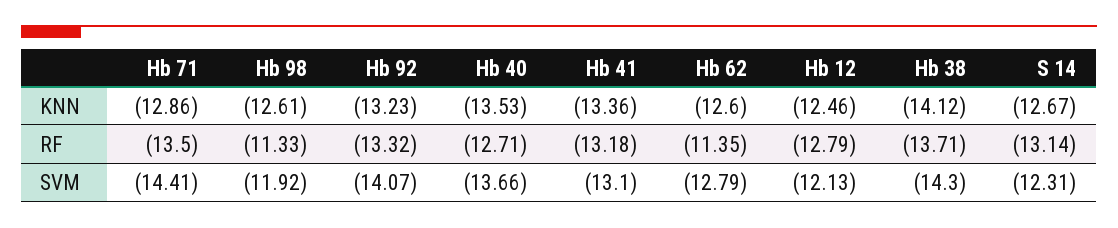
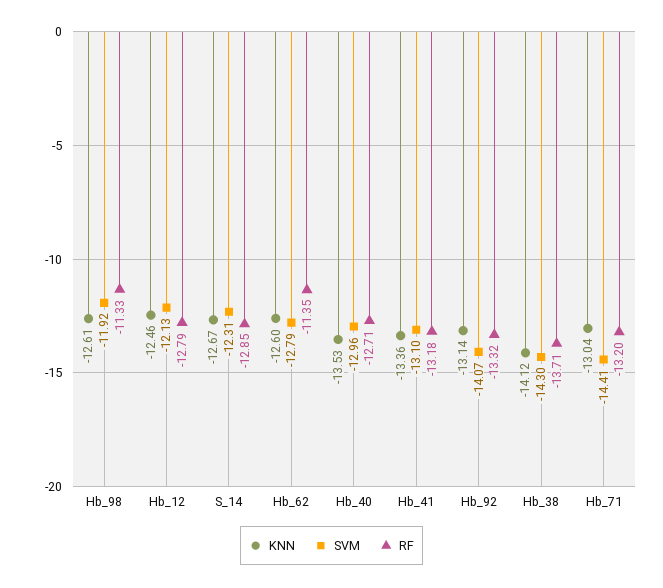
  {
    "KNN": {
-     "Hb 71": -12.86,
+     "Hb 71": -13.04,
      "Hb 98": -12.61,
-     "Hb 92": -13.23,
+     "Hb 92": -13.14,
      "Hb 40": -13.53,
      "Hb 41": -13.36,
      "Hb 62": -12.6,
      "Hb 12": -12.46,
      "Hb 38": -14.12,
      "S 14": -12.67
    },
    "RF": {
-     "Hb 71": -13.5,
+     "Hb 71": -13.2,
      "Hb 98": -11.33,
      "Hb 92": -13.32,
      "Hb 40": -12.71,
      "Hb 41": -13.18,
      "Hb 62": -11.35,
      "Hb 12": -12.79,
      "Hb 38": -13.71,
-     "S 14": -13.14
+     "S 14": -12.85
    },
    "SVM": {
      "Hb 71": -14.41,
      "Hb 98": -11.92,
      "Hb 92": -14.07,
-     "Hb 40": -13.66,
+     "Hb 40": -12.96,
      "Hb 41": -13.1,
      "Hb 62": -12.79,
      "Hb 12": -12.13,
      "Hb 38": -14.3,
      "S 14": -12.31
    }
  }

